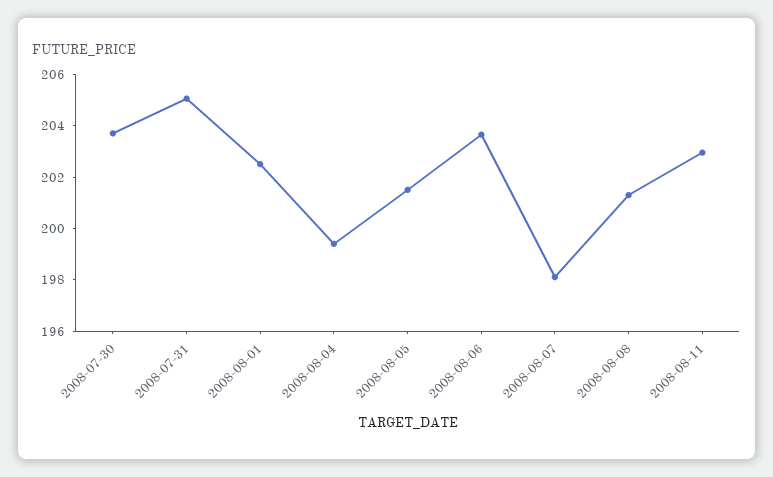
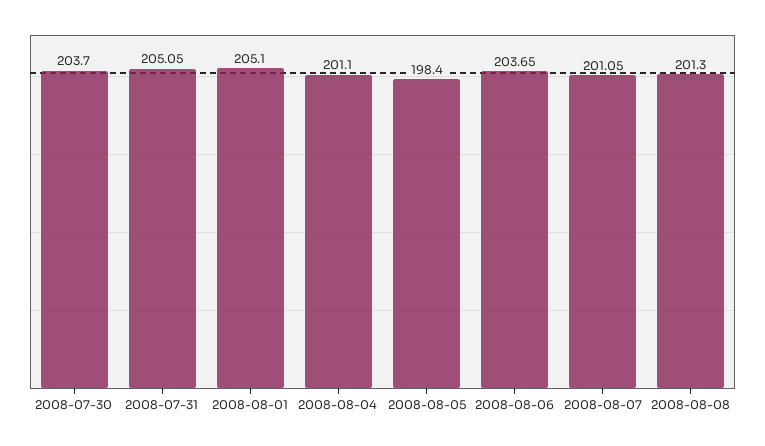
  {
    "2008-07-30": 203.7,
    "2008-07-31": 205.05,
-   "2008-08-01": 202.5,
+   "2008-08-01": 205.1,
-   "2008-08-04": 199.5,
+   "2008-08-04": 201.1,
-   "2008-08-05": 201.5,
+   "2008-08-05": 198.4,
    "2008-08-06": 203.65,
-   "2008-08-07": 198,
+   "2008-08-07": 201.05,
-   "2008-08-08": 201.3,
+   "2008-08-08": 201.3
-   "2008-08-11": 203
  }

